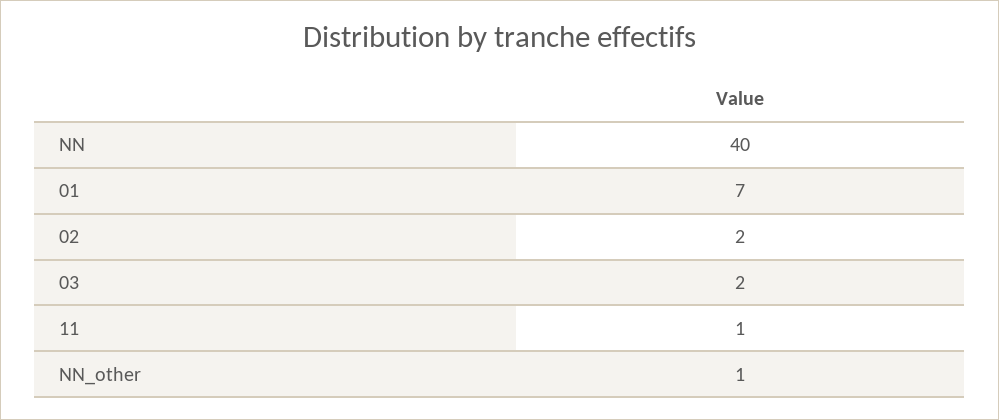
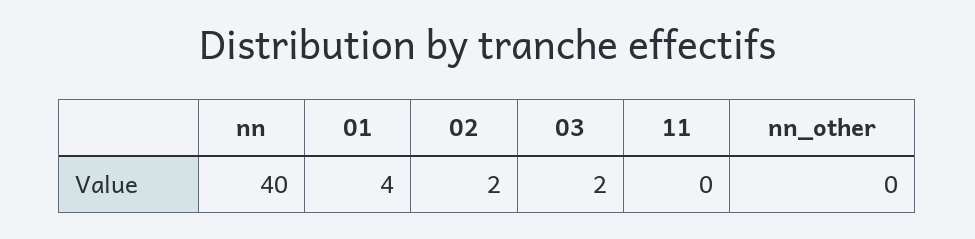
  {
    "NN": 40,
-   "01": 7,
+   "01": 4,
    "02": 2,
    "03": 2,
-   "11": 1,
+   "11": 0,
-   "NN_other": 1
+   "NN_other": 0
  }

